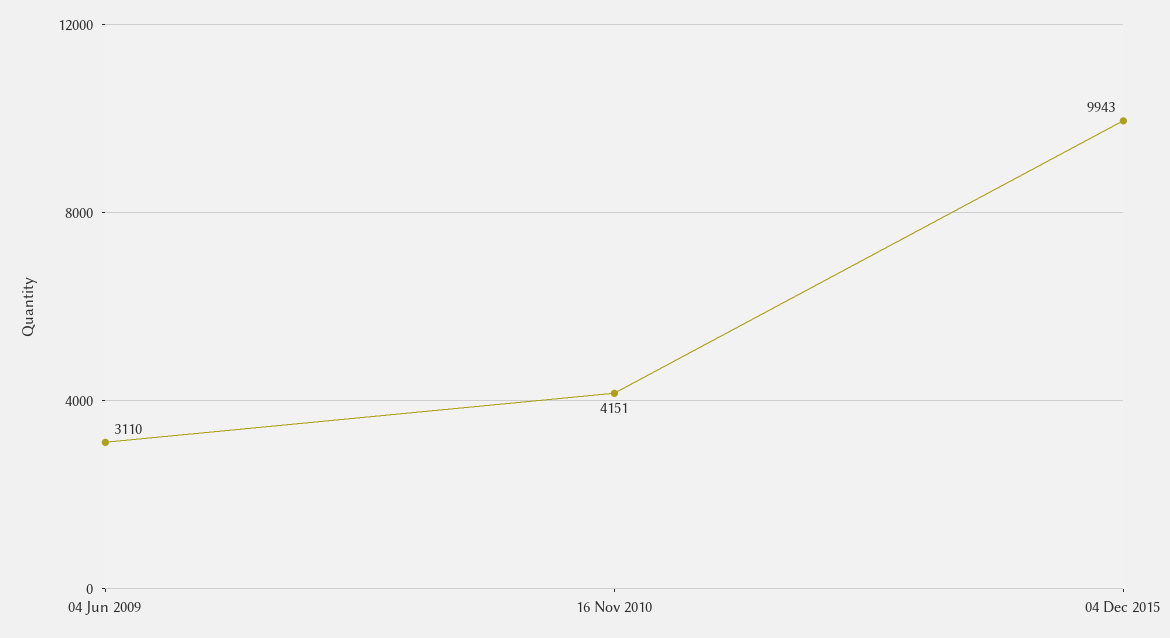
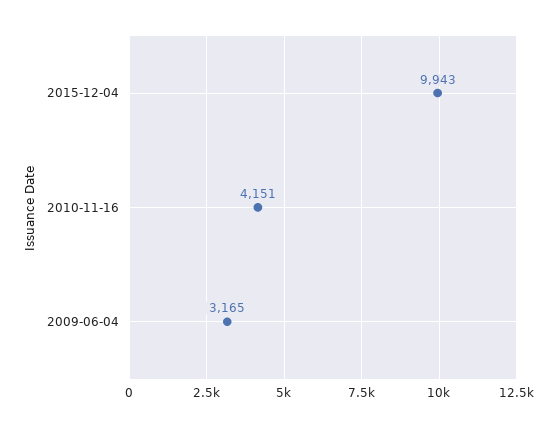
  {
-   "04 Jun 2009": 3110,
+   "04 Jun 2009": 3165,
    "16 Nov 2010": 4151,
    "04 Dec 2015": 9943
  }

